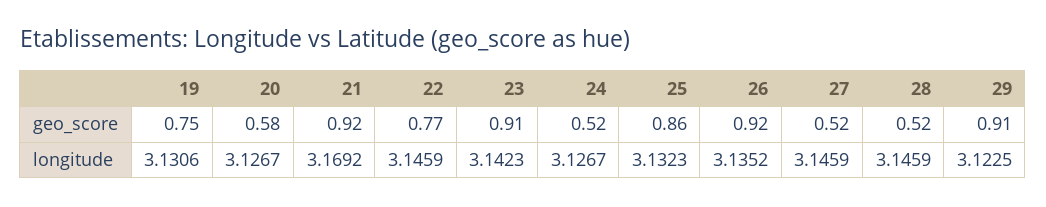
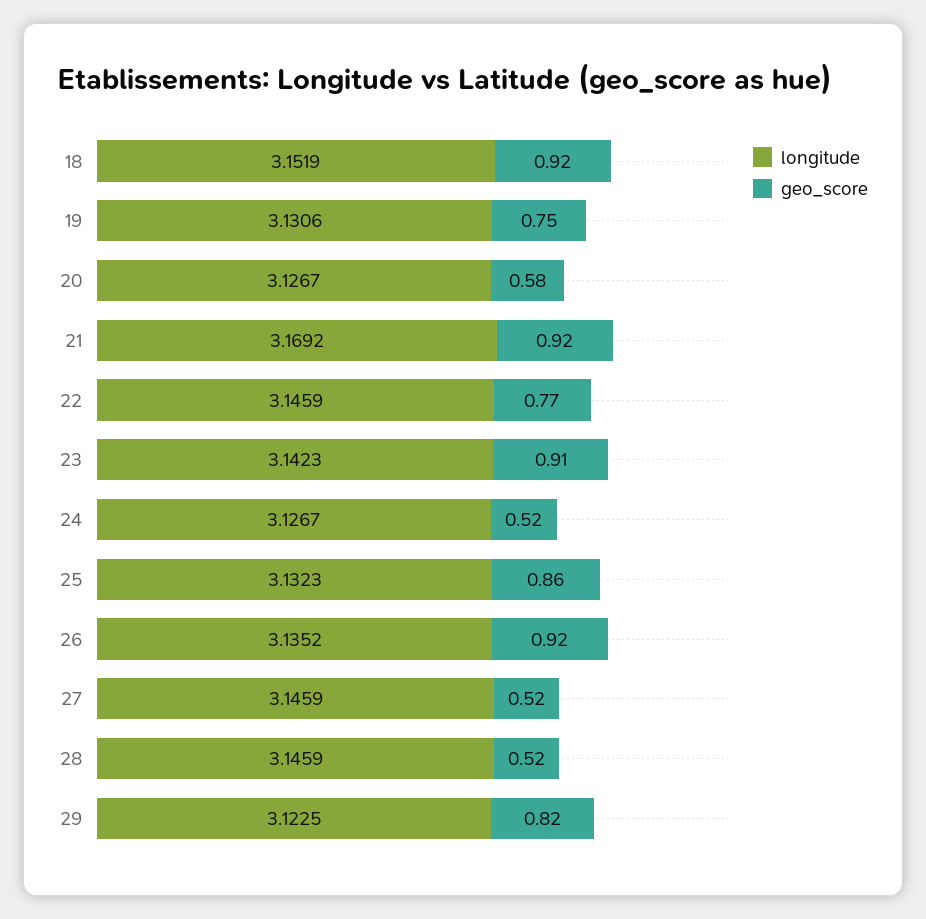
  {
    "geo_score": {
      "19": 0.75,
      "20": 0.58,
      "21": 0.92,
      "22": 0.77,
      "23": 0.91,
      "24": 0.52,
      "25": 0.86,
      "26": 0.92,
      "27": 0.52,
      "28": 0.52,
-     "29": 0.91
+     "29": 0.82,
+     "18": 0.92
    },
    "longitude": {
      "19": 3.1306,
      "20": 3.1267,
      "21": 3.1692,
      "22": 3.1459,
      "23": 3.1423,
      "24": 3.1267,
      "25": 3.1323,
      "26": 3.1352,
      "27": 3.1459,
      "28": 3.1459,
-     "29": 3.1225
+     "29": 3.1225,
+     "18": 3.1519
    }
  }

